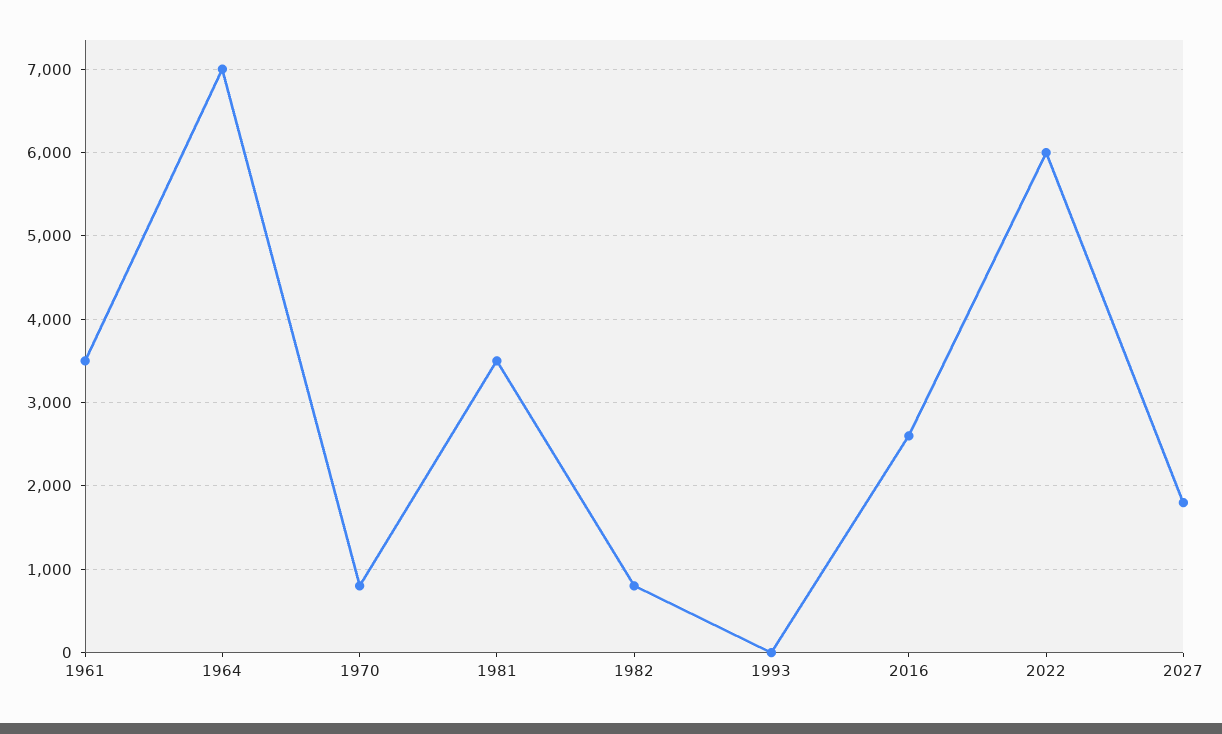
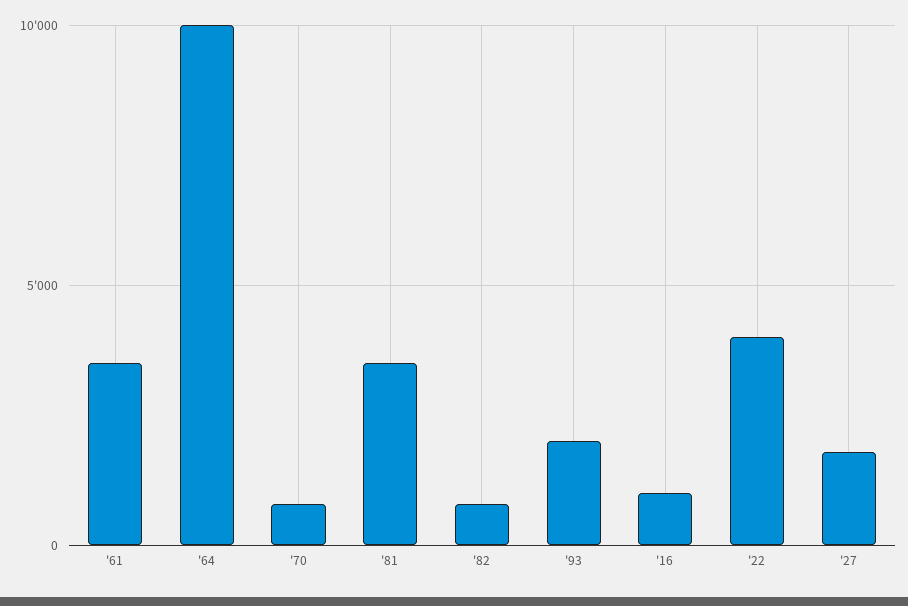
  {
    "1961": 3500,
-   "1964": 7000,
+   "1964": 10000,
    "1970": 800,
    "1981": 3500,
    "1982": 800,
-   "1993": 0,
+   "1993": 2000,
-   "2016": 2600,
+   "2016": 1000,
-   "2022": 6000,
+   "2022": 4000,
    "2027": 1800
  }

